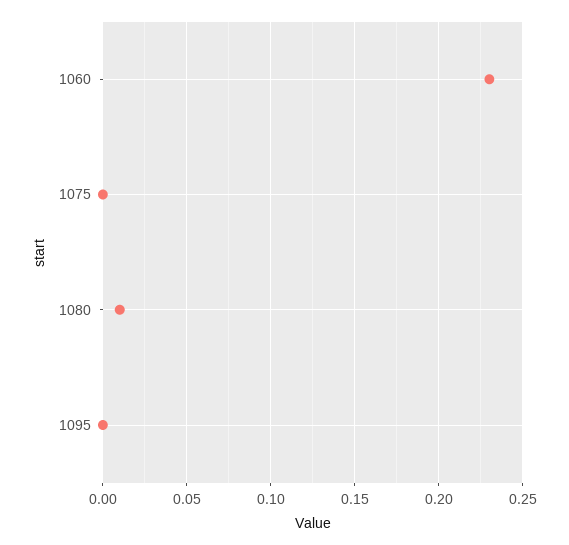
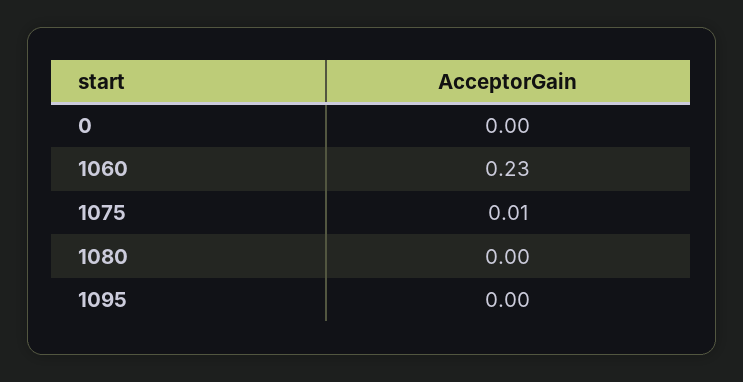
  {
    "1060": 0.23,
-   "1075": 0,
+   "1075": 0.01,
-   "1080": 0.01,
+   "1080": 0,
-   "1095": 0
+   "1095": 0,
+   "0": 0
  }

